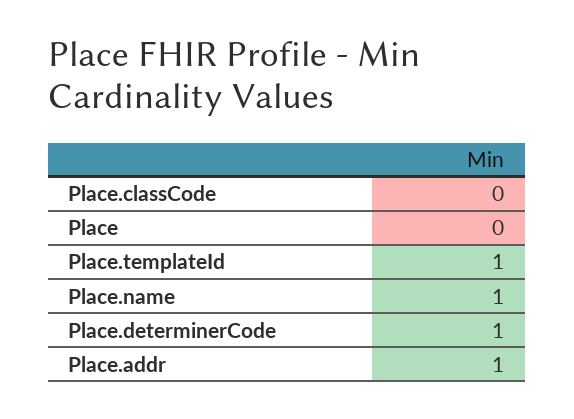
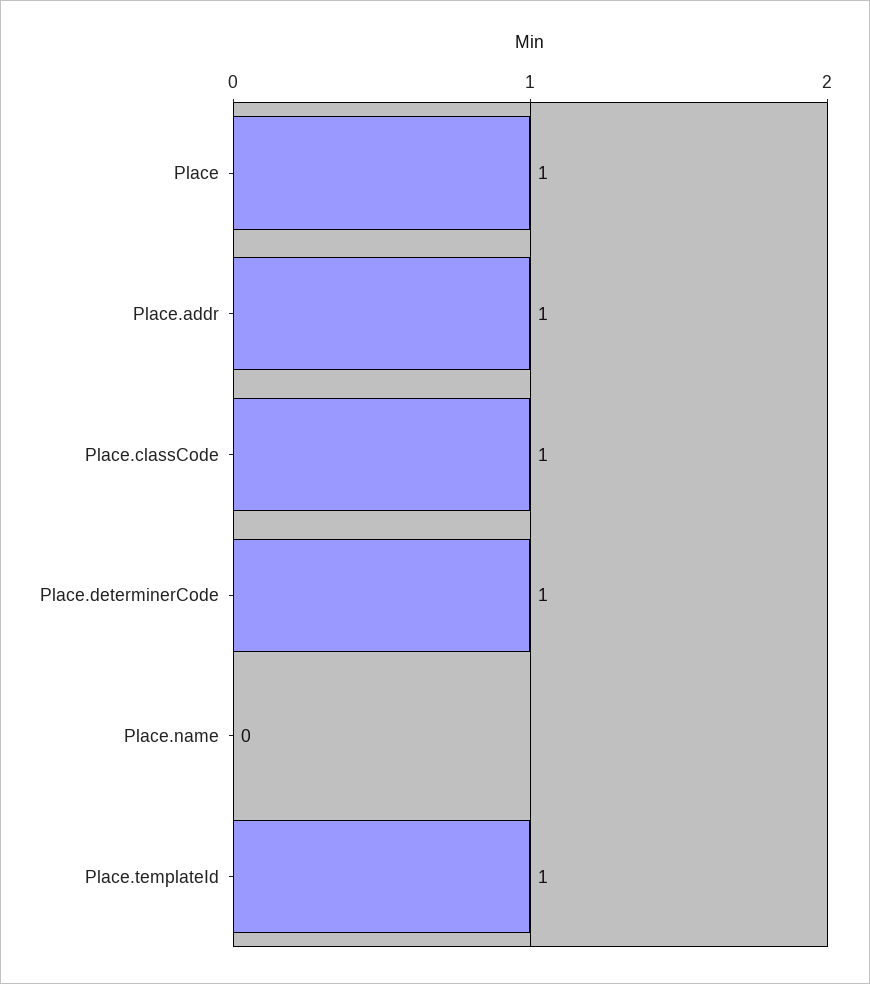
  {
-   "Place.classCode": 0,
+   "Place.classCode": 1,
-   "Place": 0,
+   "Place": 1,
    "Place.templateId": 1,
-   "Place.name": 1,
+   "Place.name": 0,
    "Place.determinerCode": 1,
    "Place.addr": 1
  }

